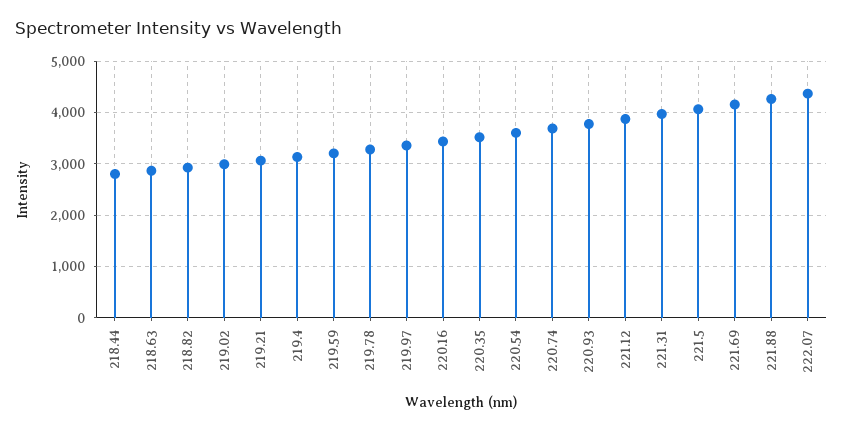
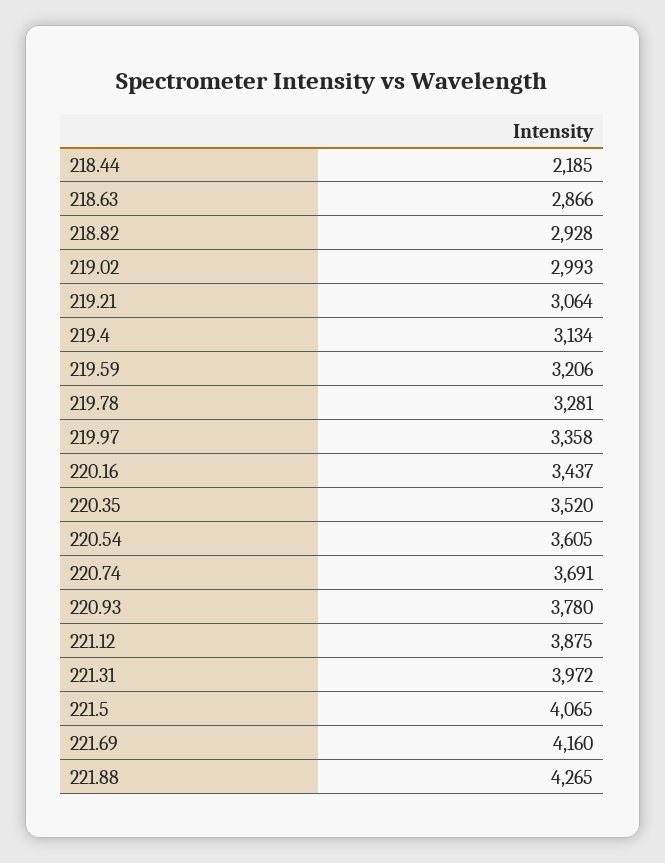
  {
-   "218.44": 2800,
+   "218.44": 2185,
    "218.63": 2866,
    "218.82": 2928,
    "219.02": 2993,
    "219.21": 3064,
    "219.4": 3134,
    "219.59": 3206,
    "219.78": 3281,
    "219.97": 3358,
    "220.16": 3437,
    "220.35": 3520,
    "220.54": 3605,
    "220.74": 3691,
    "220.93": 3780,
    "221.12": 3875,
    "221.31": 3972,
    "221.5": 4065,
    "221.69": 4160,
-   "221.88": 4265,
+   "221.88": 4265
-   "222.07": 4400
  }

